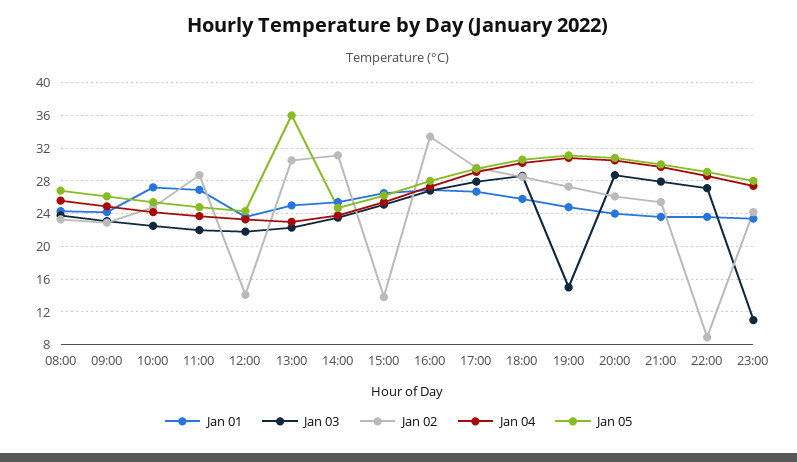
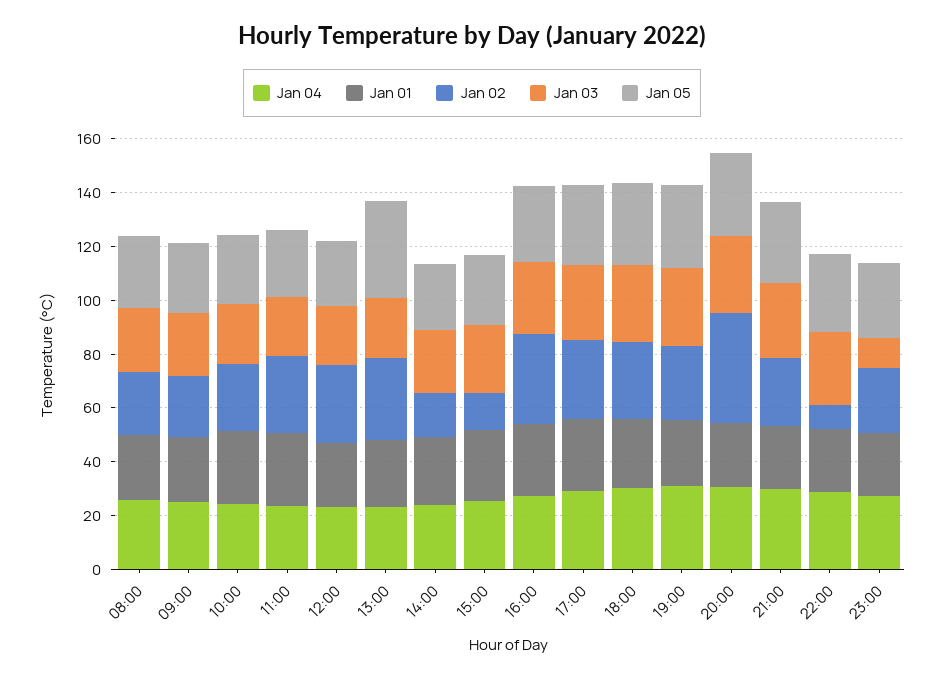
  {
    "Jan 01": {
      "08:00": 24,
      "09:00": 24,
      "10:00": 27,
      "11:00": 27,
      "12:00": 24,
      "13:00": 25,
      "14:00": 25,
      "15:00": 27,
      "16:00": 27,
      "17:00": 27,
      "18:00": 26,
      "19:00": 25,
      "20:00": 24,
      "21:00": 24,
      "22:00": 24,
      "23:00": 23
    },
    "Jan 03": {
      "08:00": 24,
      "09:00": 23,
      "10:00": 23,
      "11:00": 22,
      "12:00": 22,
      "13:00": 22,
      "14:00": 24,
      "15:00": 25,
      "16:00": 27,
      "17:00": 28,
      "18:00": 29,
-     "19:00": 15,
+     "19:00": 30,
      "20:00": 29,
      "21:00": 28,
      "22:00": 27,
      "23:00": 11
    },
    "Jan 02": {
      "08:00": 23,
      "09:00": 23,
      "10:00": 25,
      "11:00": 29,
-     "12:00": 14,
+     "12:00": 30,
      "13:00": 31,
-     "14:00": 31,
+     "14:00": 15,
      "15:00": 14,
      "16:00": 33,
      "17:00": 30,
      "18:00": 29,
      "19:00": 27,
-     "20:00": 26,
+     "20:00": 40,
      "21:00": 25,
      "22:00": 9,
      "23:00": 24
    },
    "Jan 04": {
      "08:00": 26,
      "09:00": 25,
      "10:00": 24,
      "11:00": 24,
      "12:00": 23,
      "13:00": 23,
      "14:00": 24,
      "15:00": 25,
      "16:00": 27,
      "17:00": 29,
      "18:00": 30,
      "19:00": 31,
      "20:00": 31,
      "21:00": 30,
      "22:00": 29,
      "23:00": 27
    },
    "Jan 05": {
      "08:00": 27,
      "09:00": 26,
      "10:00": 25,
      "11:00": 25,
      "12:00": 24,
      "13:00": 36,
      "14:00": 25,
      "15:00": 26,
      "16:00": 28,
      "17:00": 30,
      "18:00": 31,
      "19:00": 31,
      "20:00": 31,
      "21:00": 30,
      "22:00": 29,
      "23:00": 28
    }
  }

